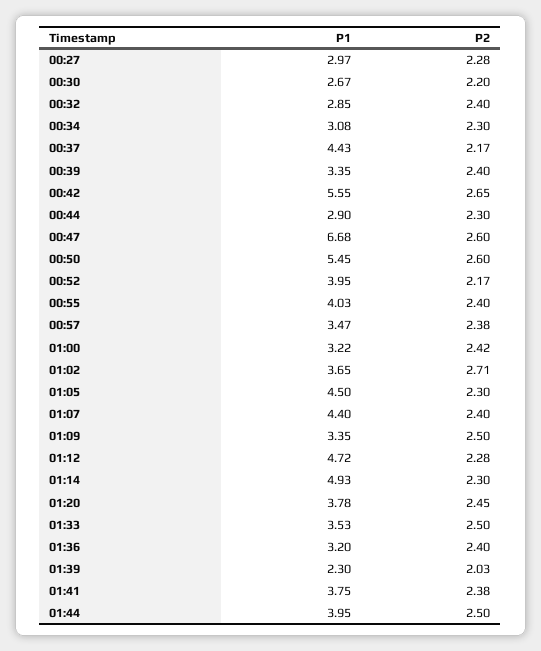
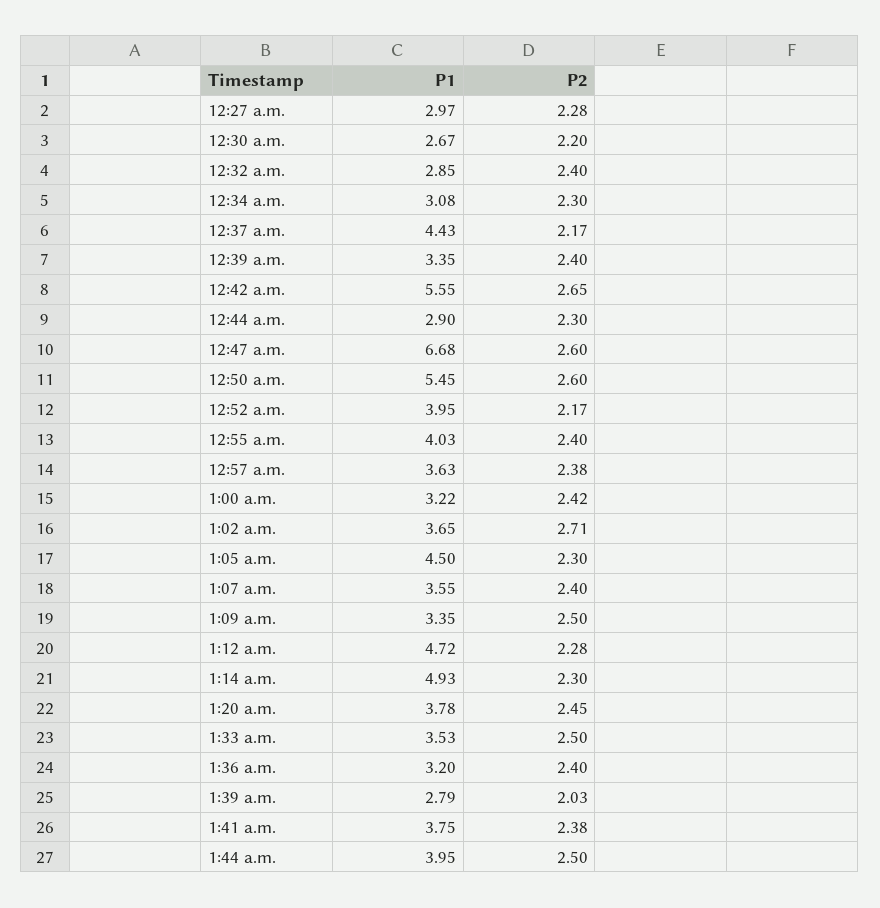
  {
    "P1": {
      "00:27": 2.97,
      "00:30": 2.67,
      "00:32": 2.85,
      "00:34": 3.08,
      "00:37": 4.43,
      "00:39": 3.35,
      "00:42": 5.55,
      "00:44": 2.9,
      "00:47": 6.68,
      "00:50": 5.45,
      "00:52": 3.95,
      "00:55": 4.03,
-     "00:57": 3.47,
+     "00:57": 3.63,
      "01:00": 3.22,
      "01:02": 3.65,
      "01:05": 4.5,
-     "01:07": 4.4,
+     "01:07": 3.55,
      "01:09": 3.35,
      "01:12": 4.72,
      "01:14": 4.93,
      "01:20": 3.78,
      "01:33": 3.53,
      "01:36": 3.2,
-     "01:39": 2.3,
+     "01:39": 2.79,
      "01:41": 3.75,
      "01:44": 3.95
    },
    "P2": {
      "00:27": 2.28,
      "00:30": 2.2,
      "00:32": 2.4,
      "00:34": 2.3,
      "00:37": 2.17,
      "00:39": 2.4,
      "00:42": 2.65,
      "00:44": 2.3,
      "00:47": 2.6,
      "00:50": 2.6,
      "00:52": 2.17,
      "00:55": 2.4,
      "00:57": 2.38,
      "01:00": 2.42,
      "01:02": 2.71,
      "01:05": 2.3,
      "01:07": 2.4,
      "01:09": 2.5,
      "01:12": 2.28,
      "01:14": 2.3,
      "01:20": 2.45,
      "01:33": 2.5,
      "01:36": 2.4,
      "01:39": 2.03,
      "01:41": 2.38,
      "01:44": 2.5
    }
  }

